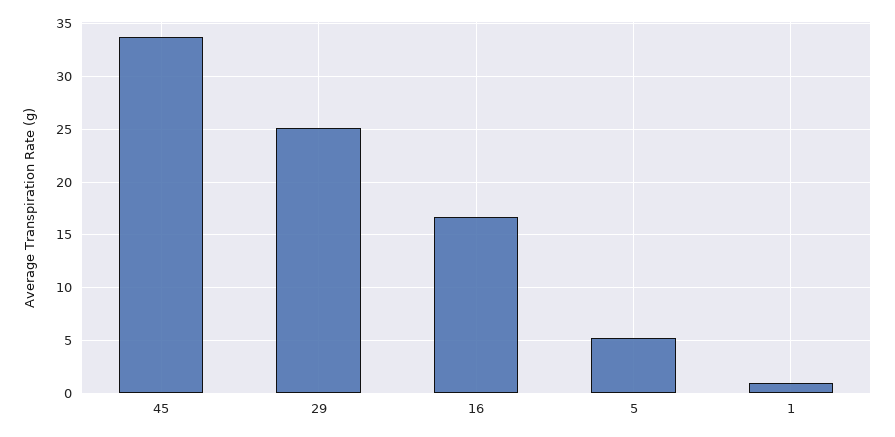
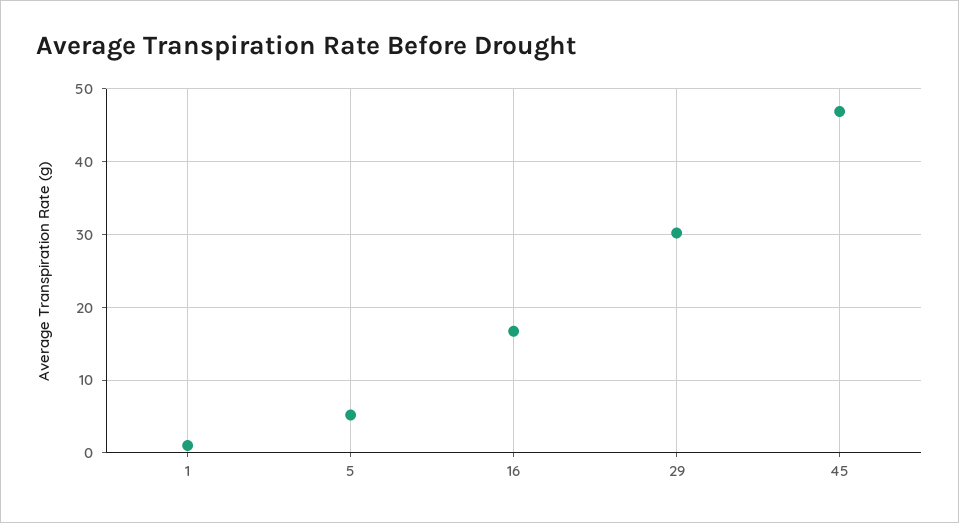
  {
-   "45": 34,
+   "45": 47,
-   "29": 25,
+   "29": 30,
    "16": 17,
    "5": 5,
    "1": 1
  }

